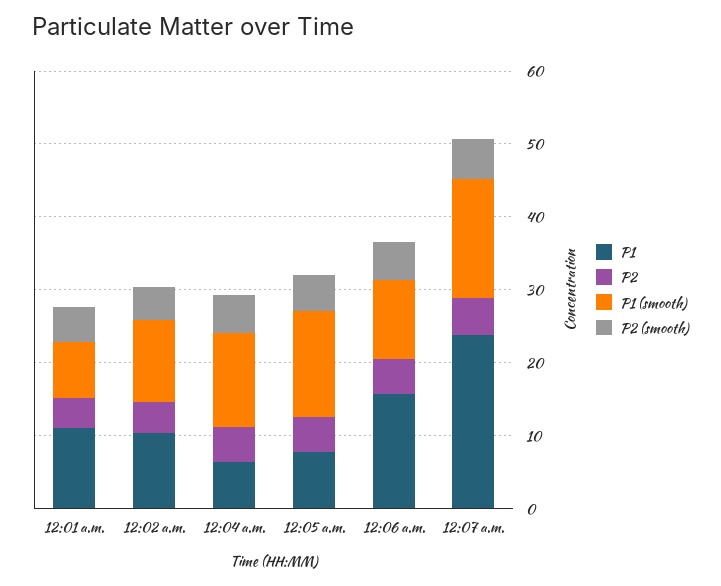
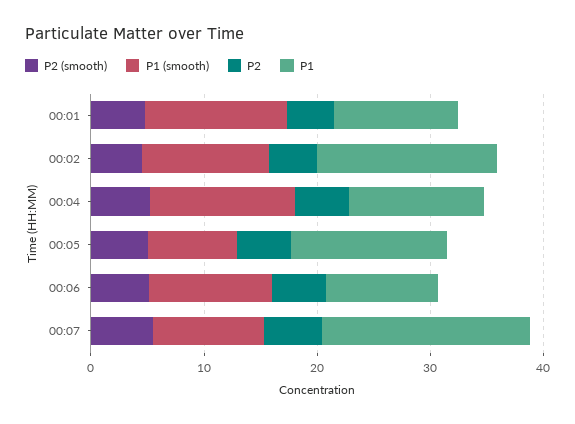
  {
    "P1": {
      "12:01 a.m.": 12,
-     "12:02 a.m.": 10,
+     "12:02 a.m.": 16,
-     "12:04 a.m.": 6,
+     "12:04 a.m.": 12,
-     "12:05 a.m.": 8,
+     "12:05 a.m.": 14,
-     "12:06 a.m.": 16,
+     "12:06 a.m.": 10,
-     "12:07 a.m.": 24
+     "12:07 a.m.": 18
    },
    "P2": {
      "12:01 a.m.": 4,
      "12:02 a.m.": 4,
      "12:04 a.m.": 4,
      "12:05 a.m.": 4,
      "12:06 a.m.": 4,
      "12:07 a.m.": 6
    },
    "P1 (smooth)": {
-     "12:01 a.m.": 8,
+     "12:01 a.m.": 12,
      "12:02 a.m.": 12,
      "12:04 a.m.": 12,
-     "12:05 a.m.": 14,
+     "12:05 a.m.": 8,
      "12:06 a.m.": 10,
-     "12:07 a.m.": 16
+     "12:07 a.m.": 10
    },
    "P2 (smooth)": {
      "12:01 a.m.": 4,
      "12:02 a.m.": 4,
      "12:04 a.m.": 6,
      "12:05 a.m.": 6,
      "12:06 a.m.": 6,
      "12:07 a.m.": 6
    }
  }

